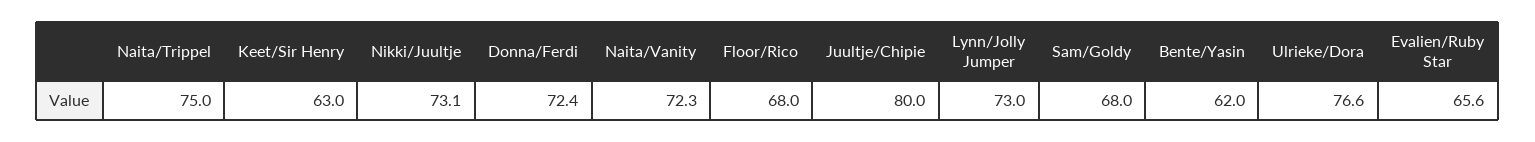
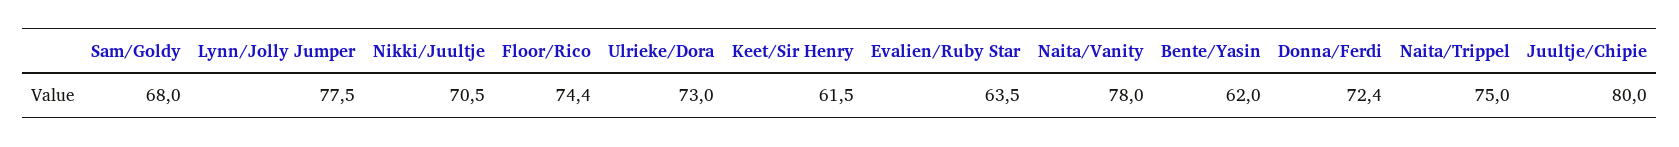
  {
    "Naita/Trippel": 75,
-   "Keet/Sir Henry": 63,
+   "Keet/Sir Henry": 61.5,
-   "Nikki/Juultje": 73.1,
+   "Nikki/Juultje": 70.5,
    "Donna/Ferdi": 72.4,
-   "Naita/Vanity": 72.3,
+   "Naita/Vanity": 78,
-   "Floor/Rico": 68,
+   "Floor/Rico": 74.4,
    "Juultje/Chipie": 80,
-   "Lynn/Jolly Jumper": 73,
+   "Lynn/Jolly Jumper": 77.5,
    "Sam/Goldy": 68,
    "Bente/Yasin": 62,
-   "Ulrieke/Dora": 76.6,
+   "Ulrieke/Dora": 73,
-   "Evalien/Ruby Star": 65.6
+   "Evalien/Ruby Star": 63.5
  }

